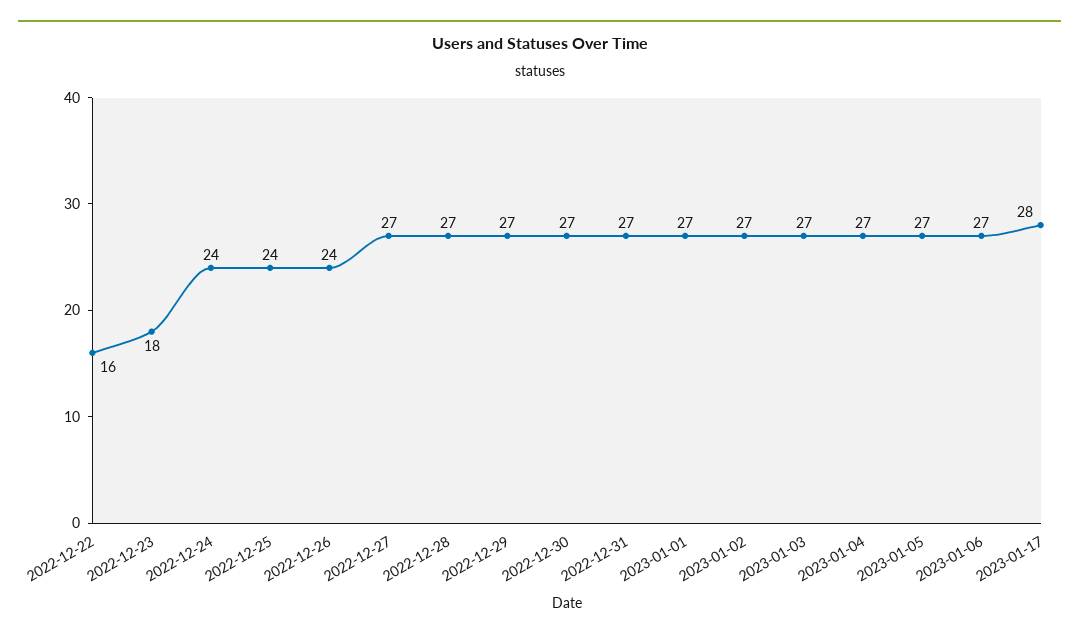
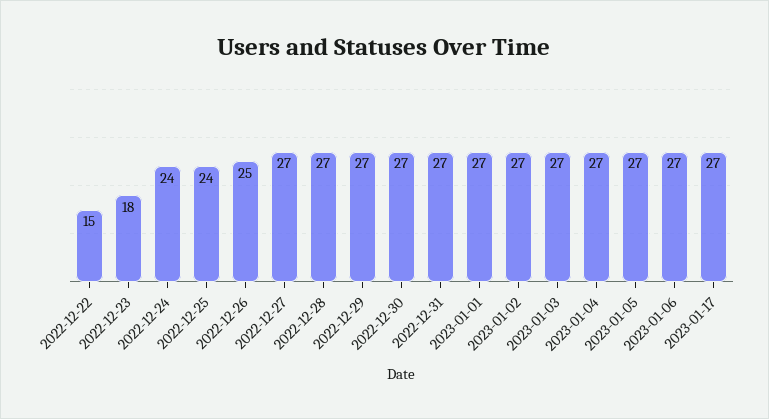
  {
-   "2022-12-22": 16,
+   "2022-12-22": 15,
    "2022-12-23": 18,
    "2022-12-24": 24,
    "2022-12-25": 24,
-   "2022-12-26": 24,
+   "2022-12-26": 25,
    "2022-12-27": 27,
    "2022-12-28": 27,
    "2022-12-29": 27,
    "2022-12-30": 27,
    "2022-12-31": 27,
    "2023-01-01": 27,
    "2023-01-02": 27,
    "2023-01-03": 27,
    "2023-01-04": 27,
    "2023-01-05": 27,
    "2023-01-06": 27,
-   "2023-01-17": 28
+   "2023-01-17": 27
  }

